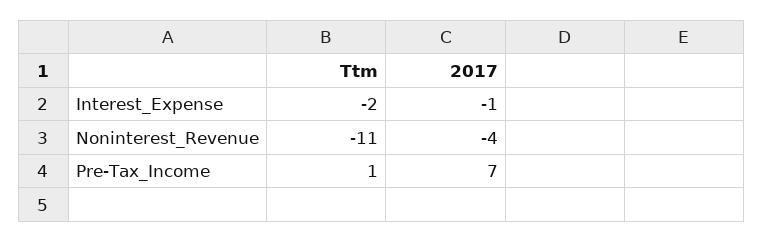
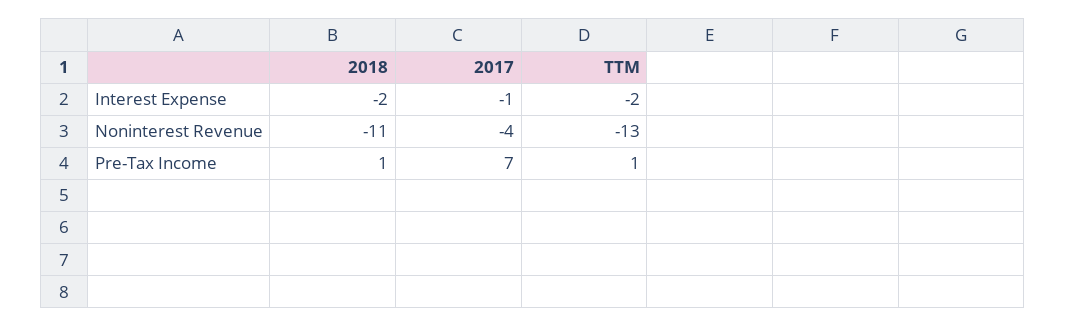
  {
    "Ttm": {
      "Interest_Expense": -2,
-     "Noninterest_Revenue": -11,
+     "Noninterest_Revenue": -13,
      "Pre-Tax_Income": 1
    },
    "2017": {
      "Interest_Expense": -1,
      "Noninterest_Revenue": -4,
      "Pre-Tax_Income": 7
-   }
+   },
+   "2018": {
+     "Interest_Expense": -2,
+     "Noninterest_Revenue": -11,
+     "Pre-Tax_Income": 1
+   }
  }

